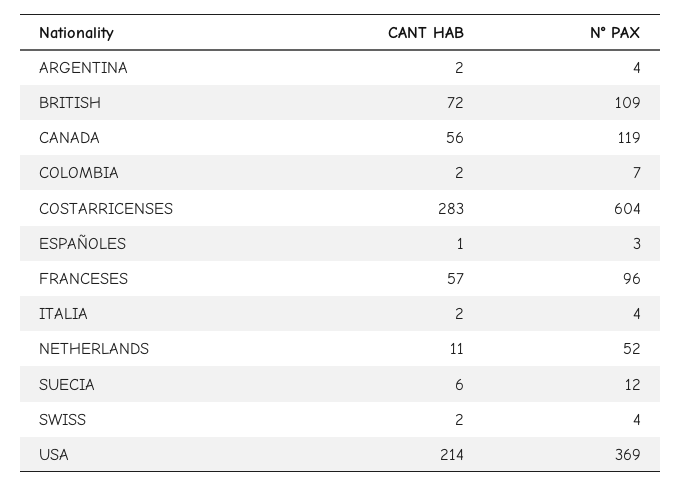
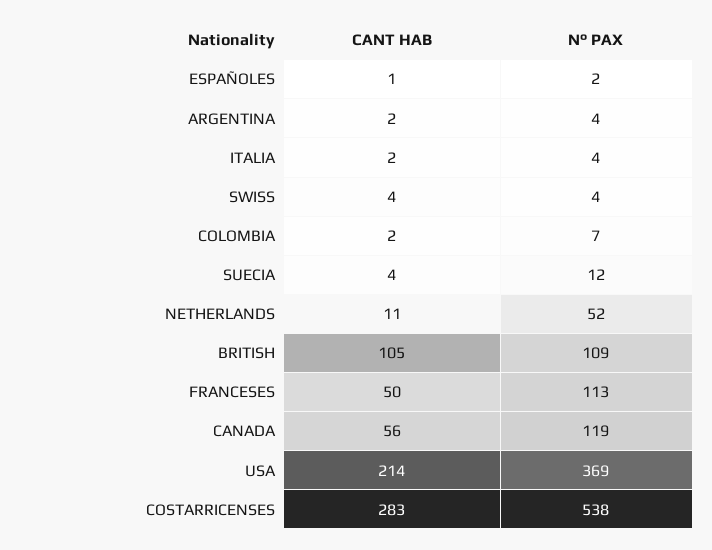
  {
    "CANT HAB": {
      "ARGENTINA": 2,
-     "BRITISH": 72,
+     "BRITISH": 105,
      "CANADA": 56,
      "COLOMBIA": 2,
      "COSTARRICENSES": 283,
      "ESPAÑOLES": 1,
-     "FRANCESES": 57,
+     "FRANCESES": 50,
      "ITALIA": 2,
      "NETHERLANDS": 11,
-     "SUECIA": 6,
+     "SUECIA": 4,
-     "SWISS": 2,
+     "SWISS": 4,
      "USA": 214
    },
    "N° PAX": {
      "ARGENTINA": 4,
      "BRITISH": 109,
      "CANADA": 119,
      "COLOMBIA": 7,
-     "COSTARRICENSES": 604,
+     "COSTARRICENSES": 538,
-     "ESPAÑOLES": 3,
+     "ESPAÑOLES": 2,
-     "FRANCESES": 96,
+     "FRANCESES": 113,
      "ITALIA": 4,
      "NETHERLANDS": 52,
      "SUECIA": 12,
      "SWISS": 4,
      "USA": 369
    }
  }

